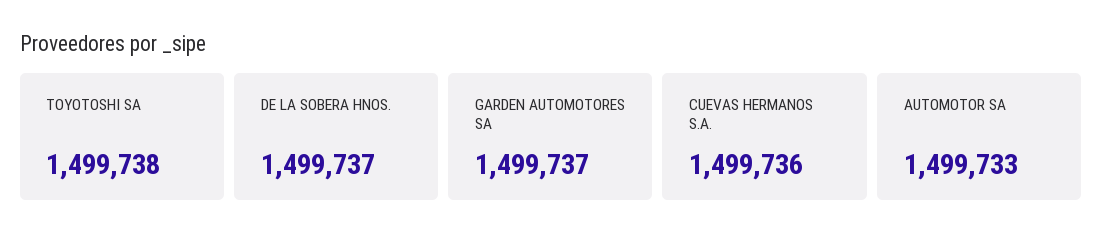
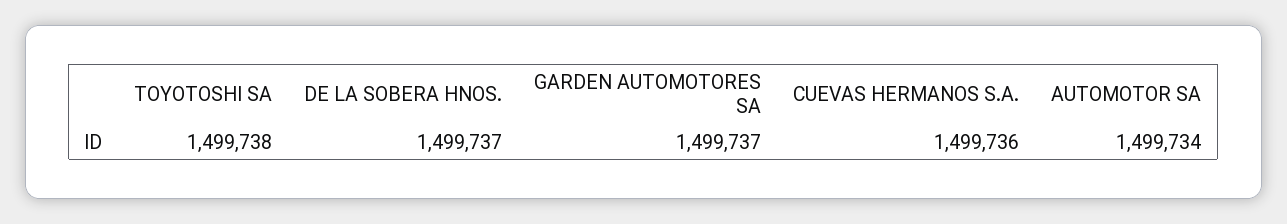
  {
    "TOYOTOSHI SA": 1499738,
    "DE LA SOBERA HNOS.": 1499737,
    "GARDEN AUTOMOTORES SA": 1499737,
    "CUEVAS HERMANOS S.A.": 1499736,
-   "AUTOMOTOR SA": 1499733
+   "AUTOMOTOR SA": 1499734
  }

